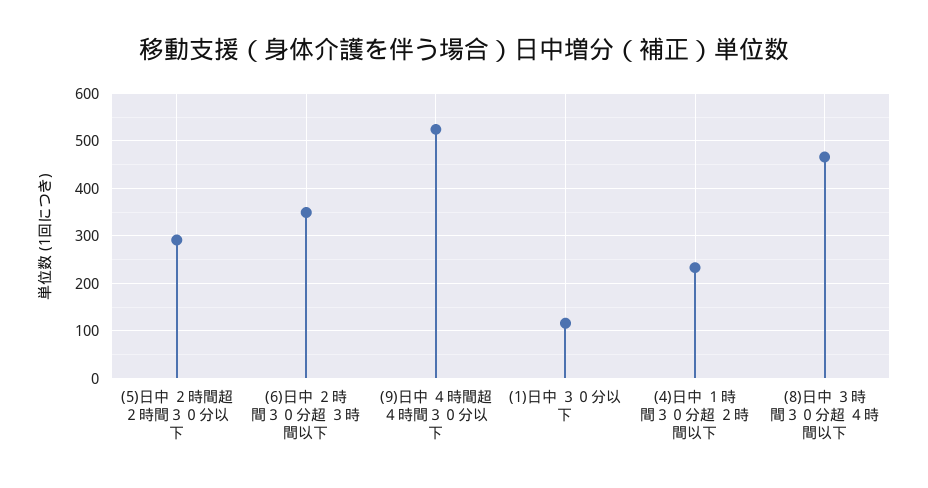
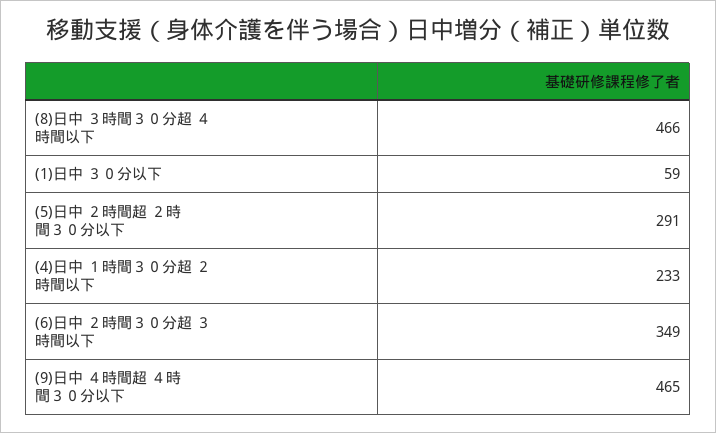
  {
    "(5)日中 ２時間超 ２時間３０分以下": 291,
    "(6)日中 ２時間３０分超 ３時間以下": 349,
-   "(9)日中 ４時間超 ４時間３０分以下": 520,
+   "(9)日中 ４時間超 ４時間３０分以下": 465,
-   "(1)日中 ３０分以下": 120,
+   "(1)日中 ３０分以下": 59,
    "(4)日中 １時間３０分超 ２時間以下": 233,
    "(8)日中 ３時間３０分超 ４時間以下": 466
  }

